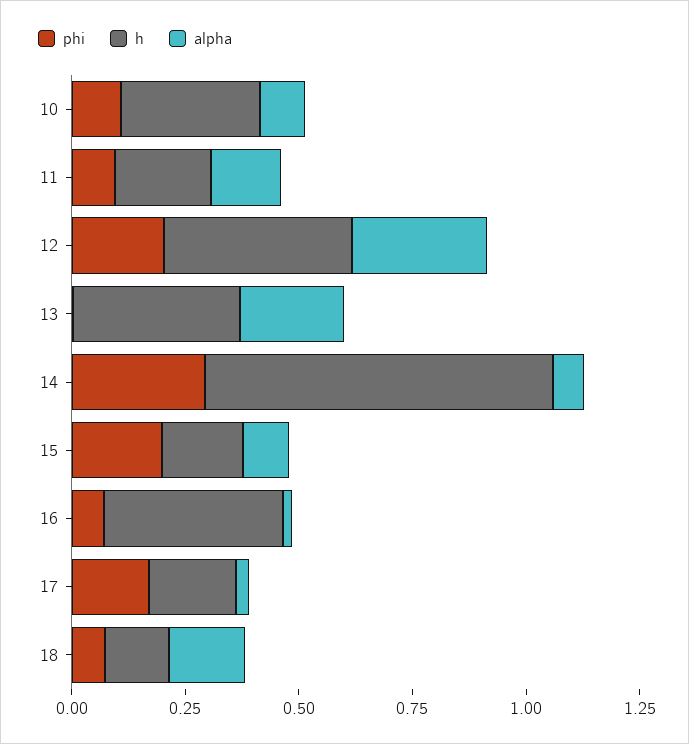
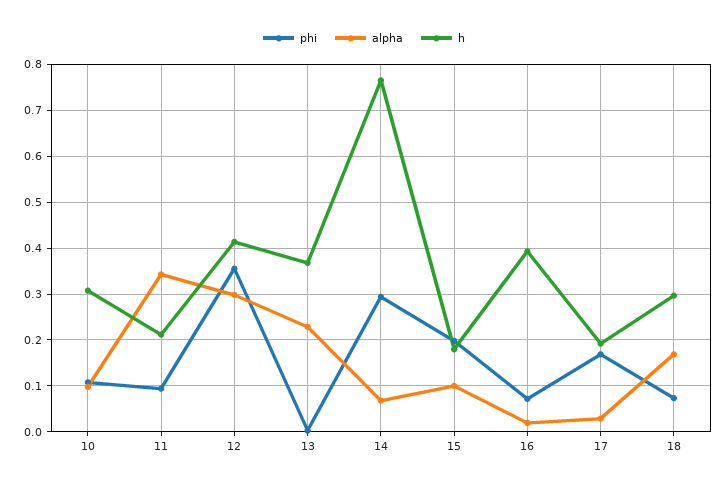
  {
    "phi": {
      "10": 0.1,
      "11": 0.1,
-     "12": 0.2,
+     "12": 0.36,
      "13": 0,
      "14": 0.3,
      "15": 0.2,
      "16": 0.08,
      "17": 0.16,
      "18": 0.08
    },
    "h": {
      "10": 0.3,
      "11": 0.22,
      "12": 0.42,
      "13": 0.36,
      "14": 0.76,
      "15": 0.18,
      "16": 0.4,
      "17": 0.2,
-     "18": 0.15
+     "18": 0.3
    },
    "alpha": {
      "10": 0.1,
-     "11": 0.15,
+     "11": 0.34,
      "12": 0.3,
      "13": 0.22,
      "14": 0.06,
      "15": 0.1,
      "16": 0.02,
      "17": 0.02,
      "18": 0.16
    }
  }

